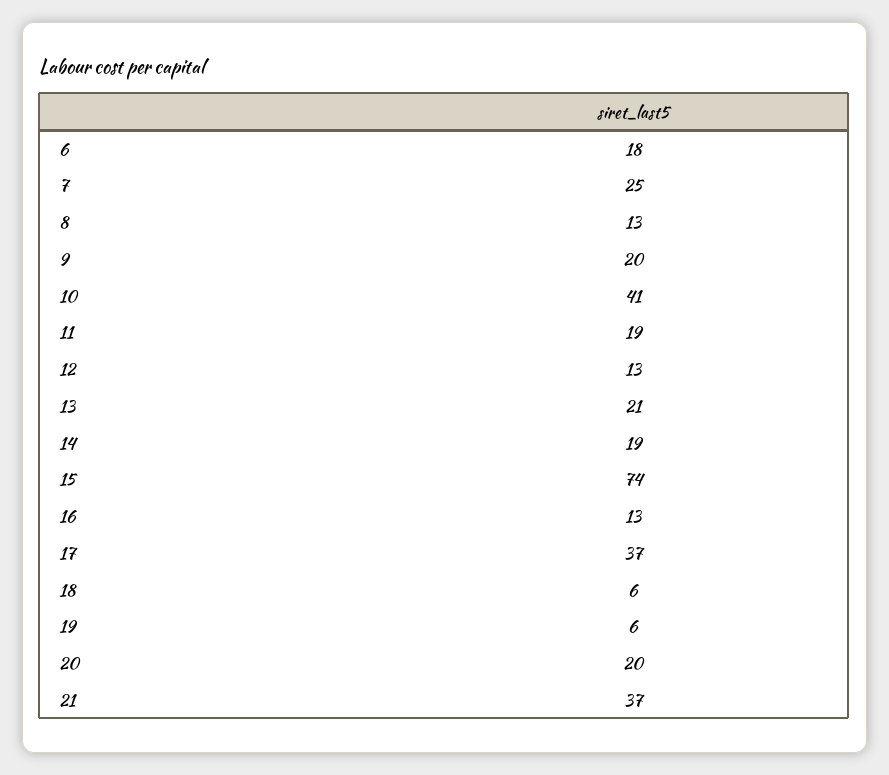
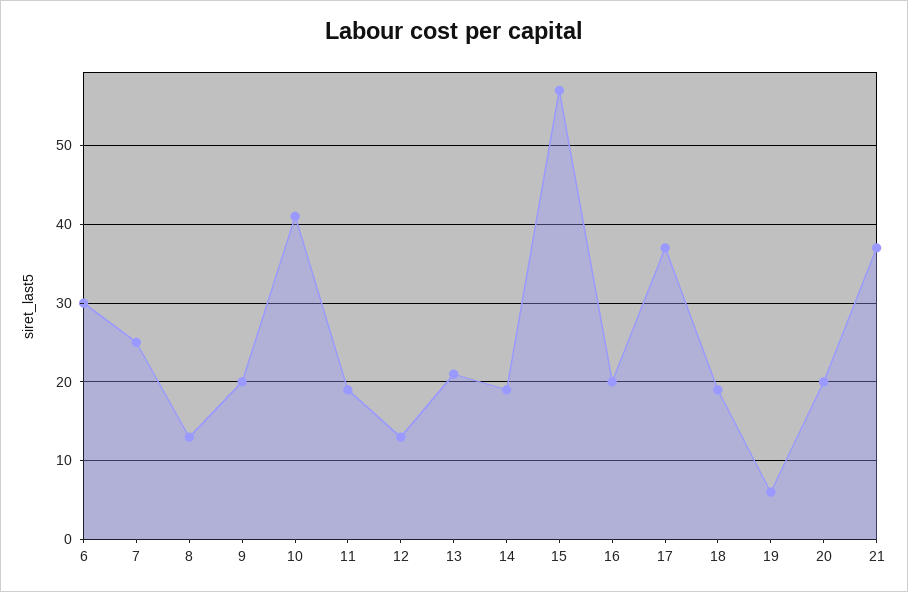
  {
-   "6": 18,
+   "6": 30,
    "7": 25,
    "8": 13,
    "9": 20,
    "10": 41,
    "11": 19,
    "12": 13,
    "13": 21,
    "14": 19,
-   "15": 74,
+   "15": 57,
-   "16": 13,
+   "16": 20,
    "17": 37,
-   "18": 6,
+   "18": 19,
    "19": 6,
    "20": 20,
    "21": 37
  }

